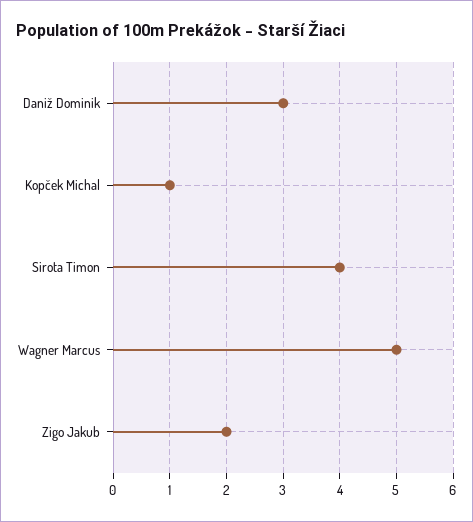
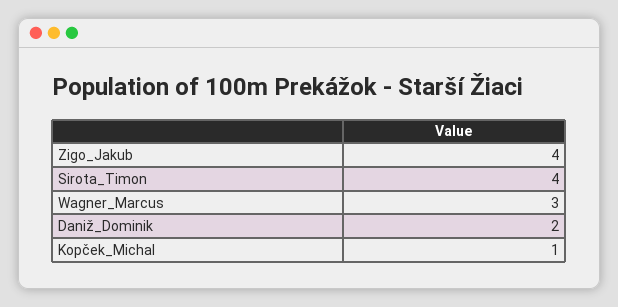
  {
-   "Daniž Dominik": 3,
+   "Daniž Dominik": 2,
    "Kopček Michal": 1,
    "Sirota Timon": 4,
-   "Wagner Marcus": 5,
+   "Wagner Marcus": 3,
-   "Zigo Jakub": 2
+   "Zigo Jakub": 4
  }

